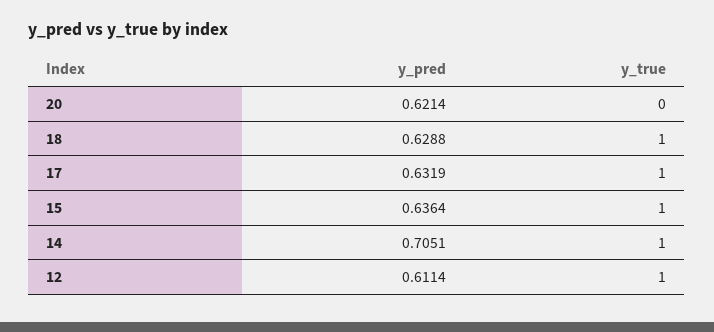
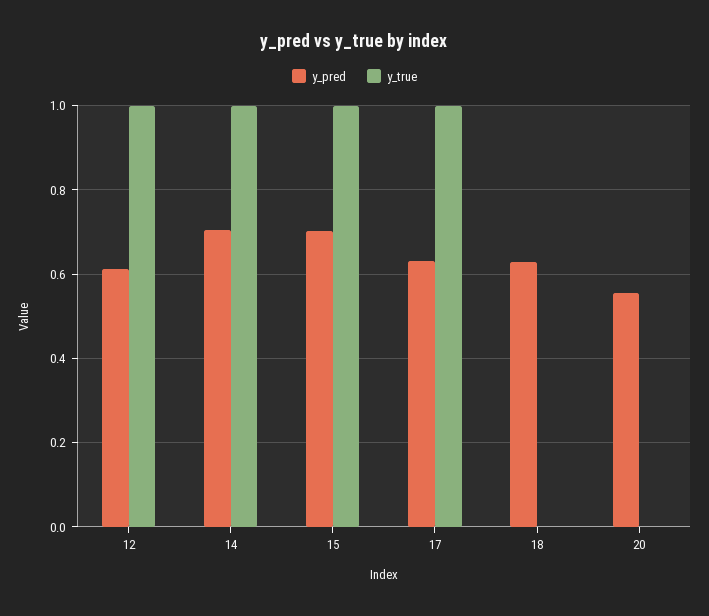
  {
    "y_pred": {
-     "20": 0.6214,
+     "20": 0.56,
      "18": 0.6288,
      "17": 0.6319,
-     "15": 0.6364,
+     "15": 0.7,
      "14": 0.7051,
      "12": 0.6114
    },
    "y_true": {
      "20": 0,
-     "18": 1,
+     "18": 0,
      "17": 1,
      "15": 1,
      "14": 1,
      "12": 1
    }
  }

